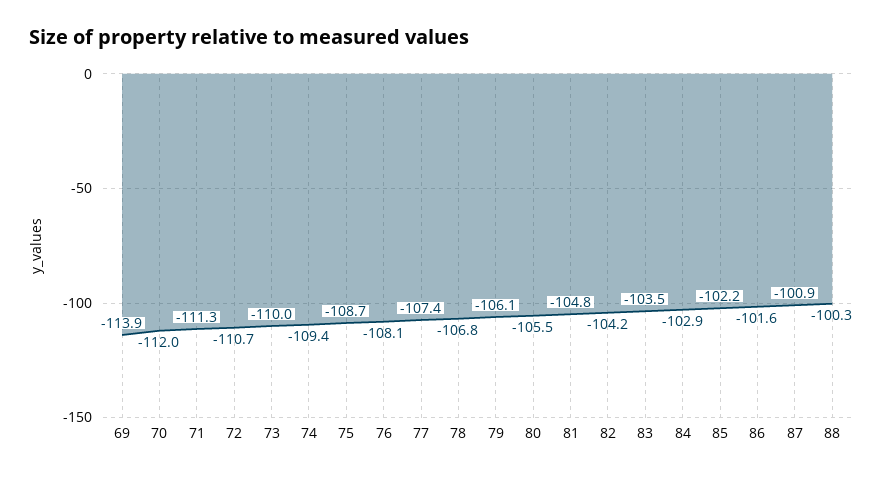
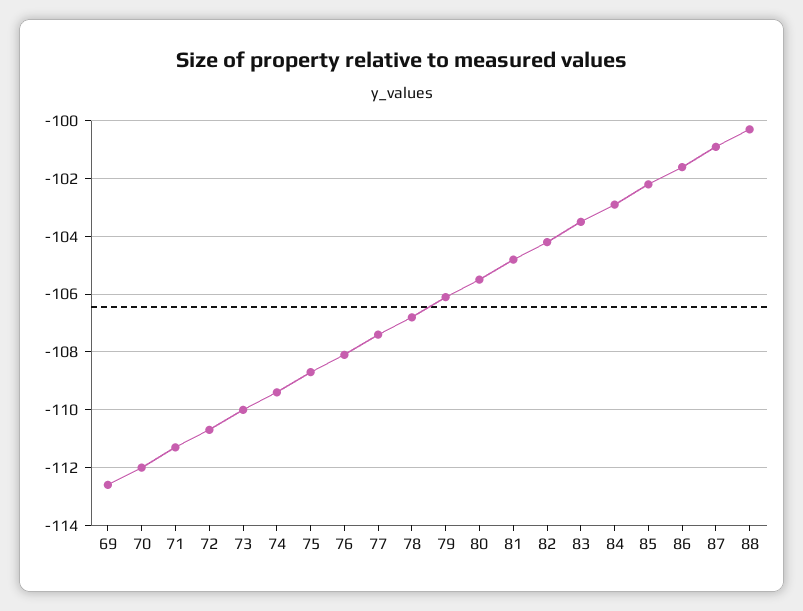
  {
-   "69": -113.9,
+   "69": -112.5,
    "70": -112,
    "71": -111.3,
    "72": -110.7,
    "73": -110,
    "74": -109.4,
    "75": -108.7,
    "76": -108.1,
    "77": -107.4,
    "78": -106.8,
    "79": -106.1,
    "80": -105.5,
    "81": -104.8,
    "82": -104.2,
    "83": -103.5,
    "84": -102.9,
    "85": -102.2,
    "86": -101.6,
    "87": -100.9,
    "88": -100.3
  }

